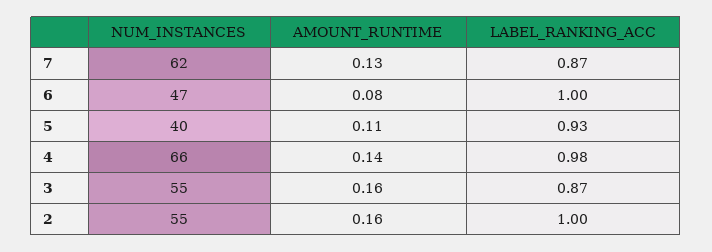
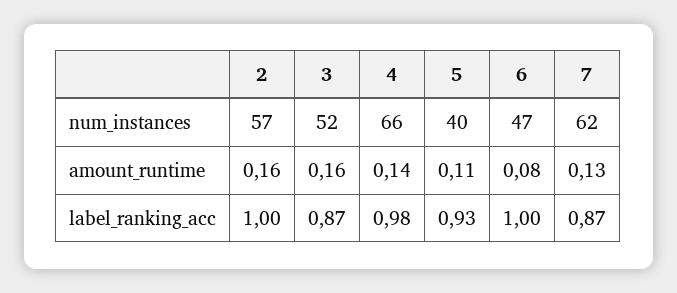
  {
    "NUM_INSTANCES": {
      "7": 62,
      "6": 47,
      "5": 40,
      "4": 66,
-     "3": 55,
+     "3": 52,
-     "2": 55
+     "2": 57
    },
    "AMOUNT_RUNTIME": {
      "7": 0.13,
      "6": 0.08,
      "5": 0.11,
      "4": 0.14,
      "3": 0.16,
      "2": 0.16
    },
    "LABEL_RANKING_ACC": {
      "7": 0.87,
      "6": 1,
      "5": 0.93,
      "4": 0.98,
      "3": 0.87,
      "2": 1
    }
  }

